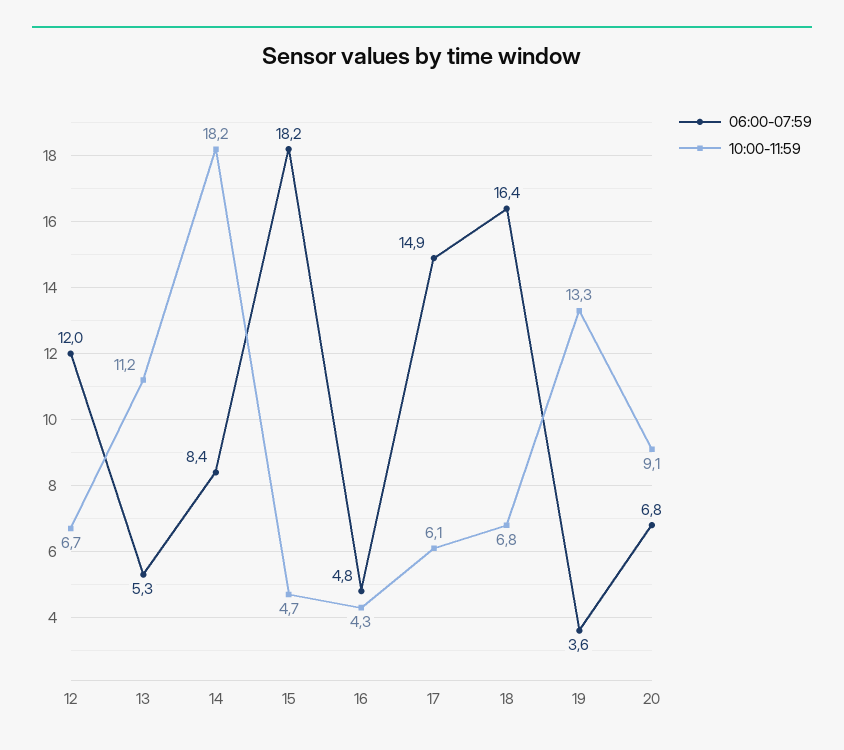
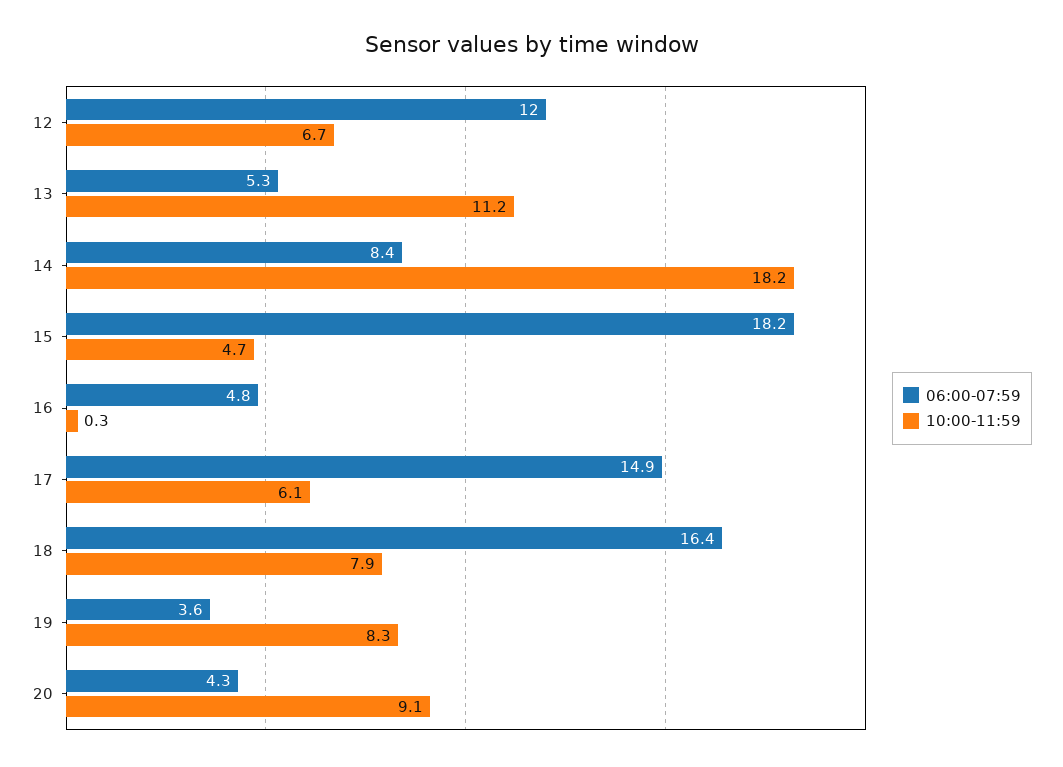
  {
    "06:00-07:59": {
      "12": 12,
      "13": 5.3,
      "14": 8.4,
      "15": 18.2,
      "16": 4.8,
      "17": 14.9,
      "18": 16.4,
      "19": 3.6,
-     "20": 6.8
+     "20": 4.3
    },
    "10:00-11:59": {
      "12": 6.7,
      "13": 11.2,
      "14": 18.2,
      "15": 4.7,
-     "16": 4.3,
+     "16": 0.3,
      "17": 6.1,
-     "18": 6.8,
+     "18": 7.9,
-     "19": 13.3,
+     "19": 8.3,
      "20": 9.1
    }
  }

